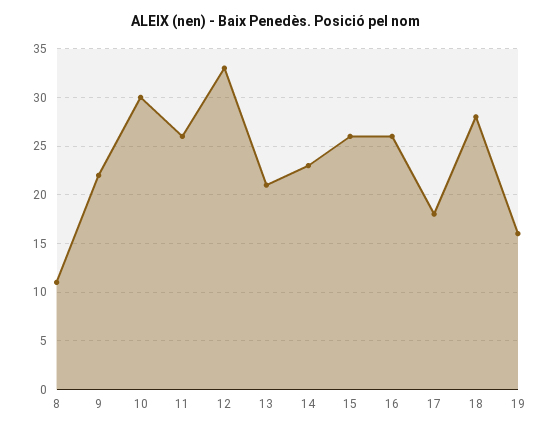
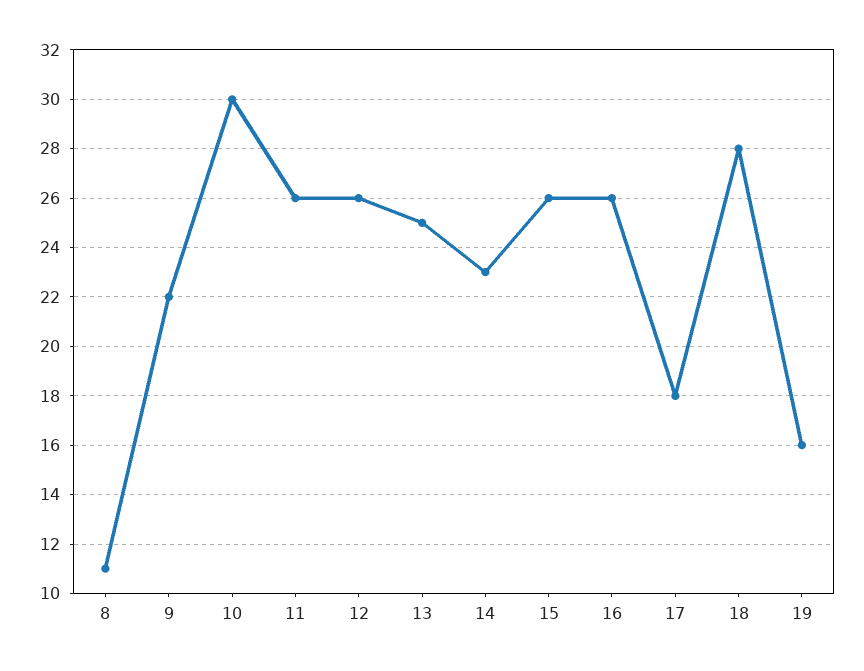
  {
    "8": 11,
    "9": 22,
    "10": 30,
    "11": 26,
-   "12": 33,
+   "12": 26,
-   "13": 21,
+   "13": 25,
    "14": 23,
    "15": 26,
    "16": 26,
    "17": 18,
    "18": 28,
    "19": 16
  }

